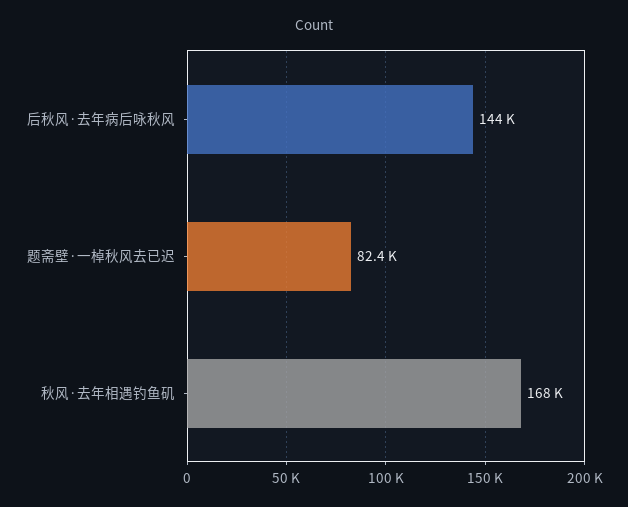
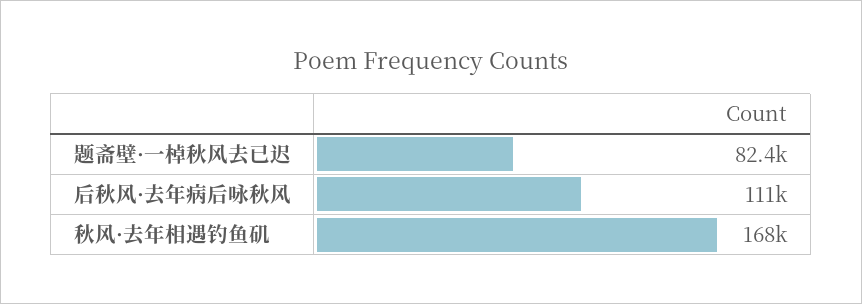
  {
-   "后秋风·去年病后咏秋风": 144000,
+   "后秋风·去年病后咏秋风": 111000,
    "题斋壁·一棹秋风去已迟": 82400,
    "秋风·去年相遇钓鱼矶": 168000
  }

